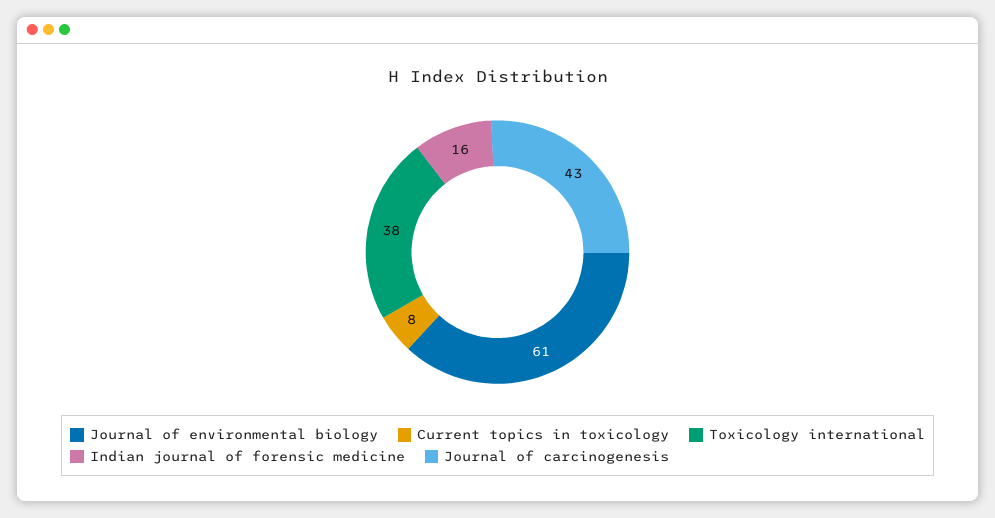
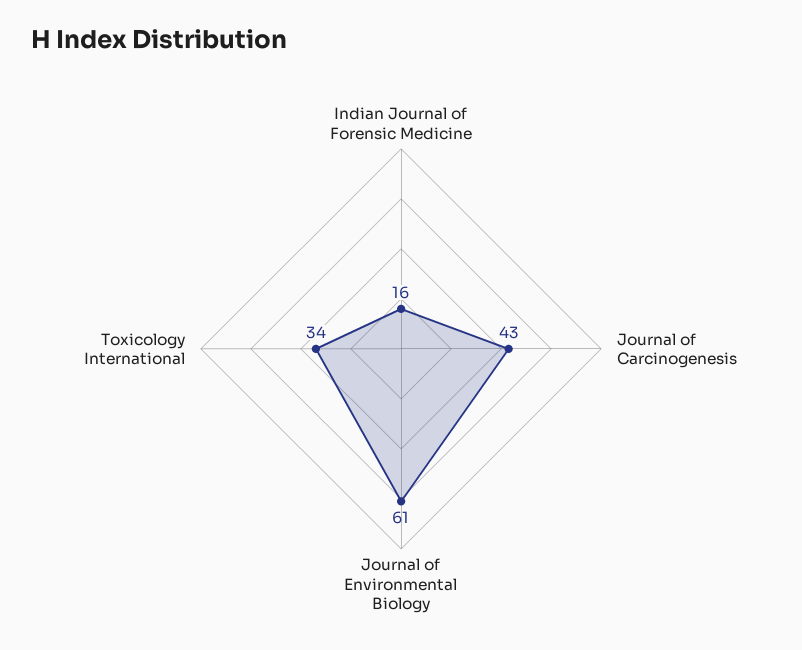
  {
    "Journal of environmental biology": 61,
-   "Current topics in toxicology": 8,
-   "Toxicology international": 38,
+   "Toxicology international": 34,
    "Indian journal of forensic medicine": 16,
    "Journal of carcinogenesis": 43
  }

